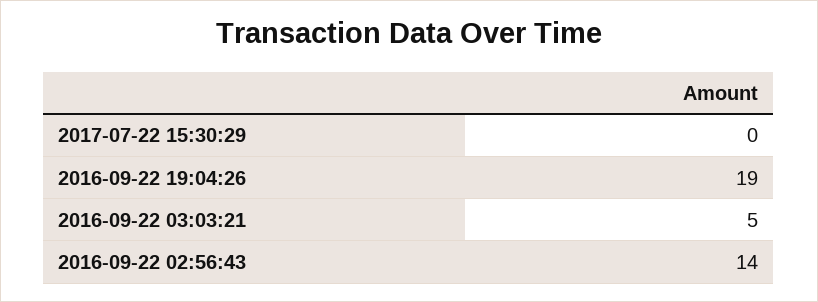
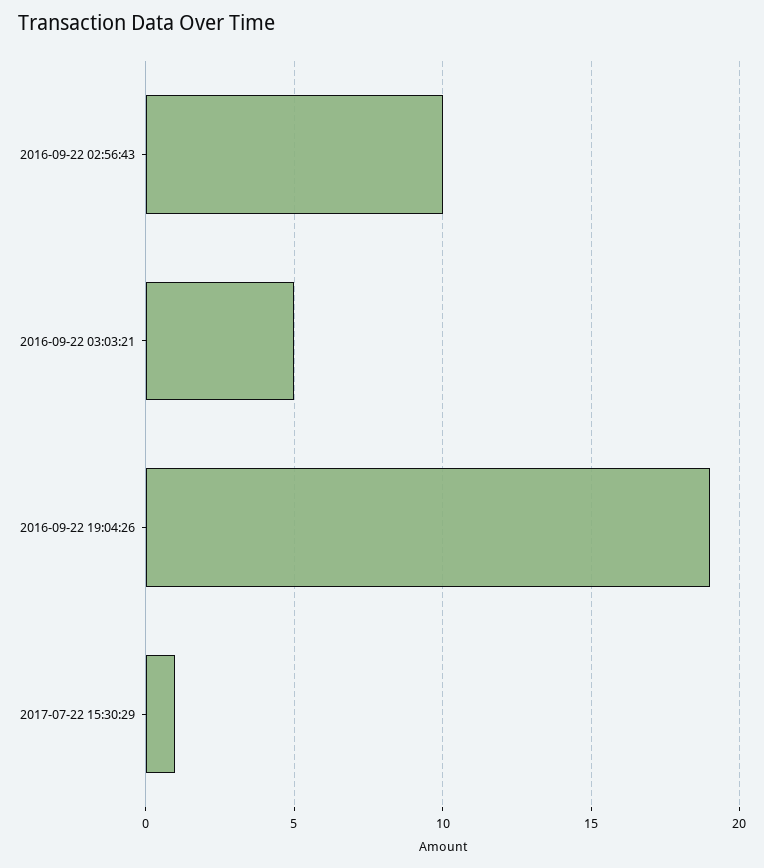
  {
-   "2017-07-22 15:30:29": 0,
+   "2017-07-22 15:30:29": 1,
    "2016-09-22 19:04:26": 19,
    "2016-09-22 03:03:21": 5,
-   "2016-09-22 02:56:43": 14
+   "2016-09-22 02:56:43": 10
  }

